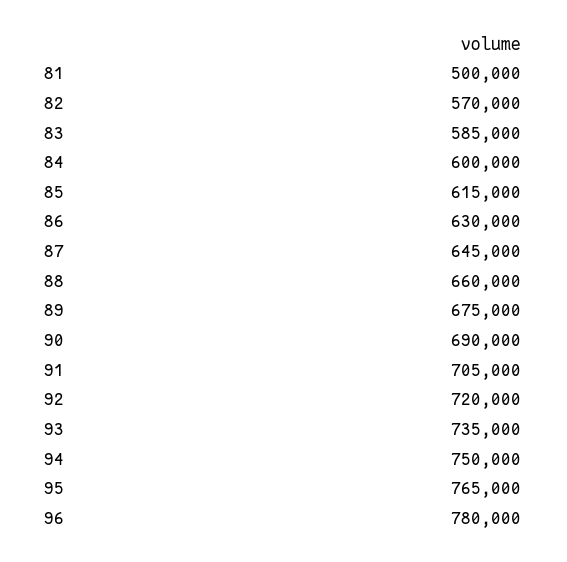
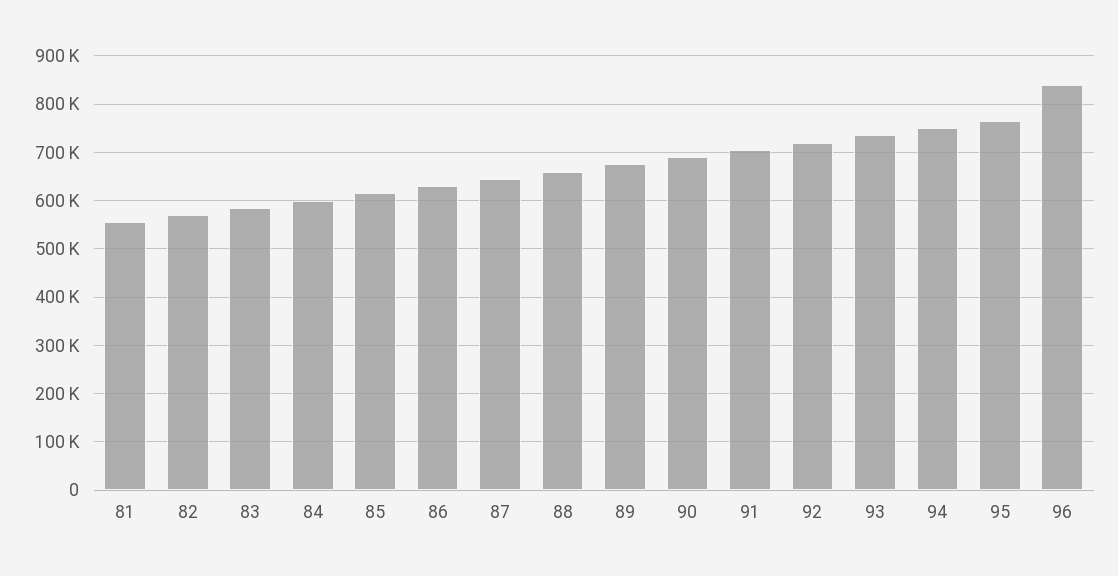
  {
-   "81": 500000,
+   "81": 560000,
    "82": 570000,
    "83": 585000,
    "84": 600000,
    "85": 615000,
    "86": 630000,
    "87": 645000,
    "88": 660000,
    "89": 675000,
    "90": 690000,
    "91": 705000,
    "92": 720000,
    "93": 735000,
    "94": 750000,
    "95": 765000,
-   "96": 780000
+   "96": 840000
  }

